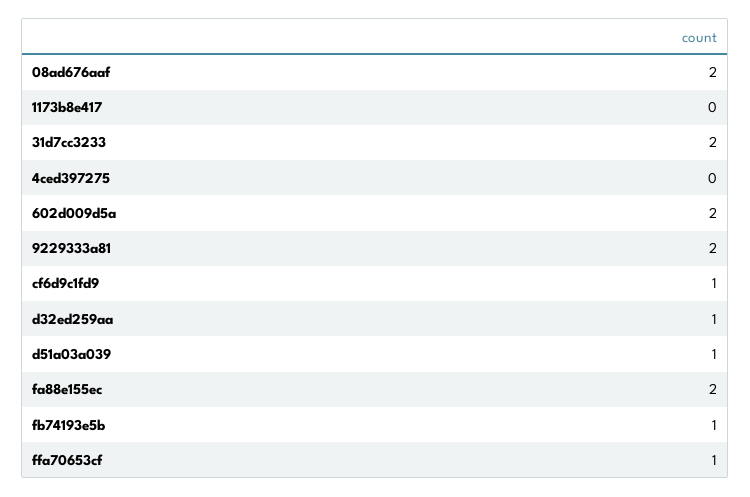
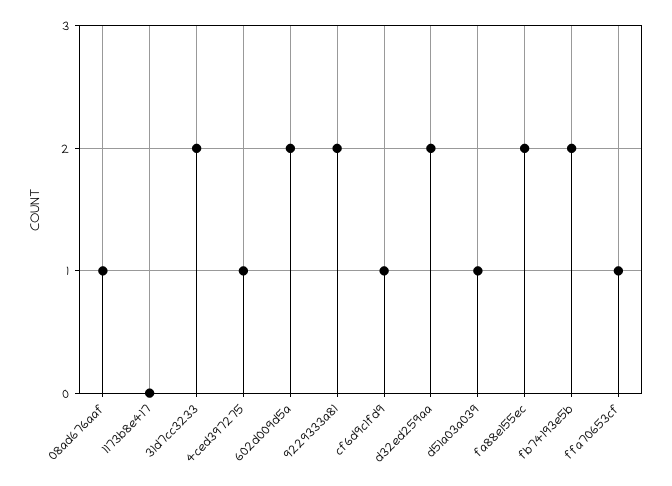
  {
-   "08ad676aaf": 2,
+   "08ad676aaf": 1,
    "1173b8e417": 0,
    "31d7cc3233": 2,
-   "4ced397275": 0,
+   "4ced397275": 1,
    "602d009d5a": 2,
    "9229333a81": 2,
    "cf6d9c1fd9": 1,
-   "d32ed259aa": 1,
+   "d32ed259aa": 2,
    "d51a03a039": 1,
    "fa88e155ec": 2,
-   "fb74193e5b": 1,
+   "fb74193e5b": 2,
    "ffa70653cf": 1
  }

